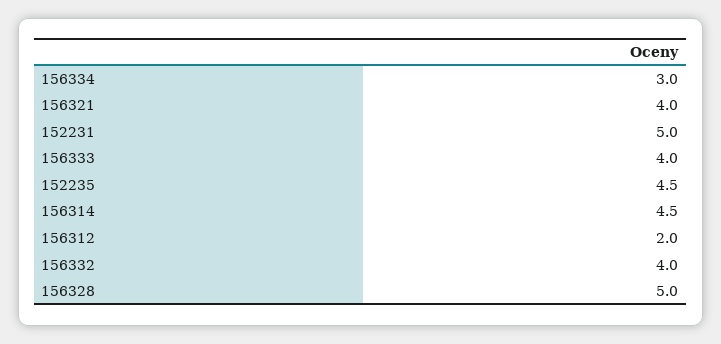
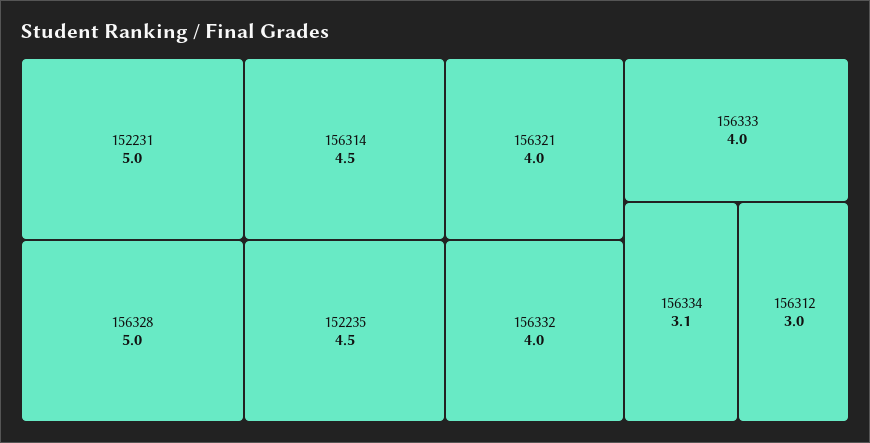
  {
-   "156334": 3,
+   "156334": 3.1,
    "156321": 4,
    "152231": 5,
    "156333": 4,
    "152235": 4.5,
    "156314": 4.5,
-   "156312": 2,
+   "156312": 3,
    "156332": 4,
    "156328": 5
  }

